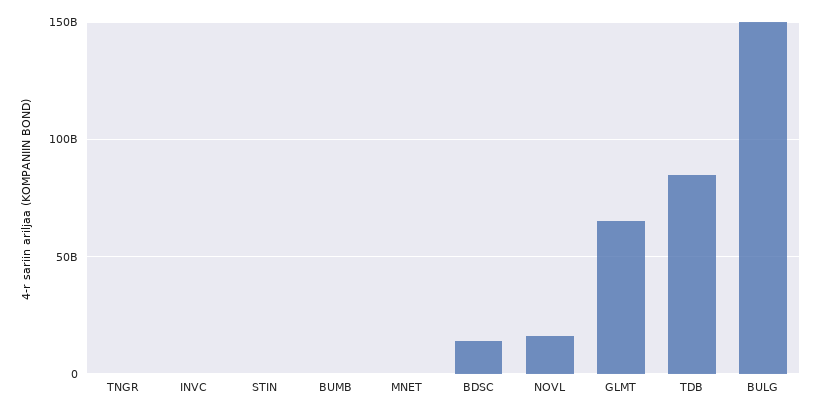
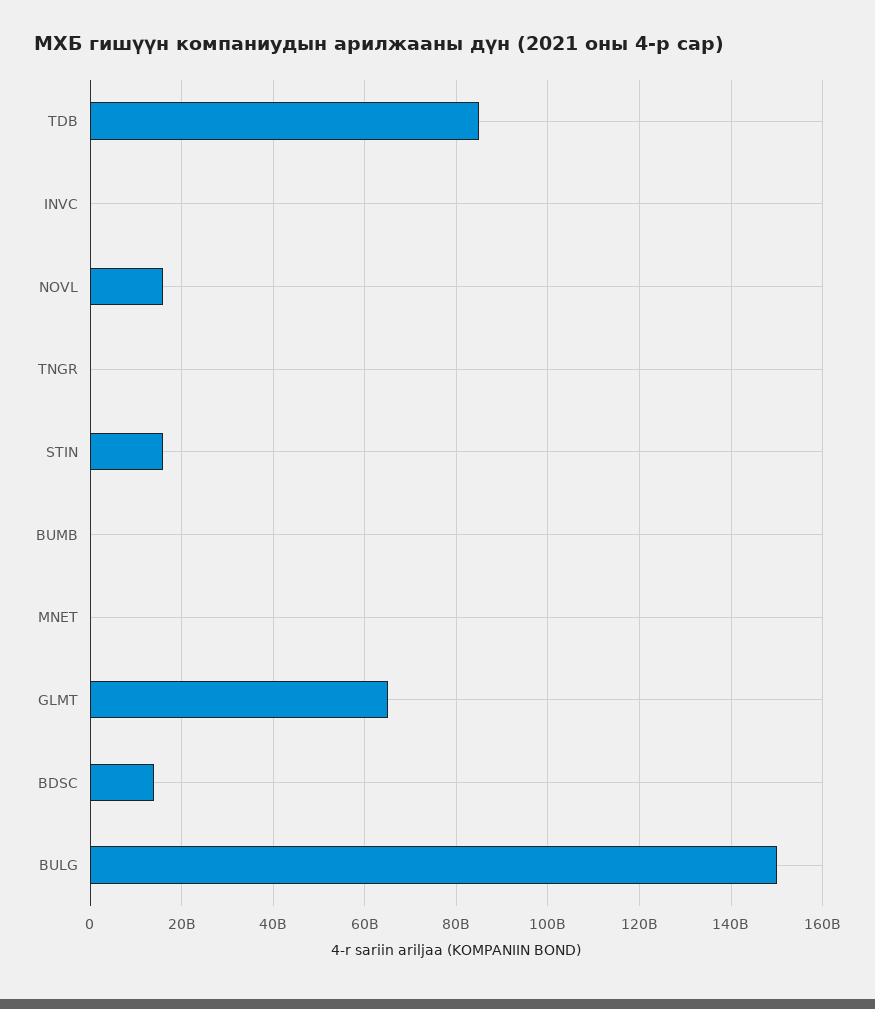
  {
    "TNGR": 0,
    "INVC": 0,
-   "STIN": 0,
+   "STIN": 16000000000,
    "BUMB": 0,
    "MNET": 0,
    "BDSC": 14000000000,
    "NOVL": 16000000000,
    "GLMT": 66000000000,
    "TDB": 86000000000,
    "BULG": 150000000000
  }

